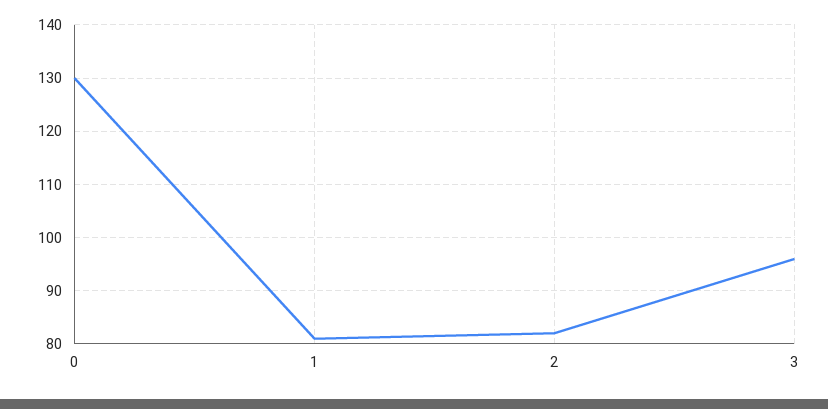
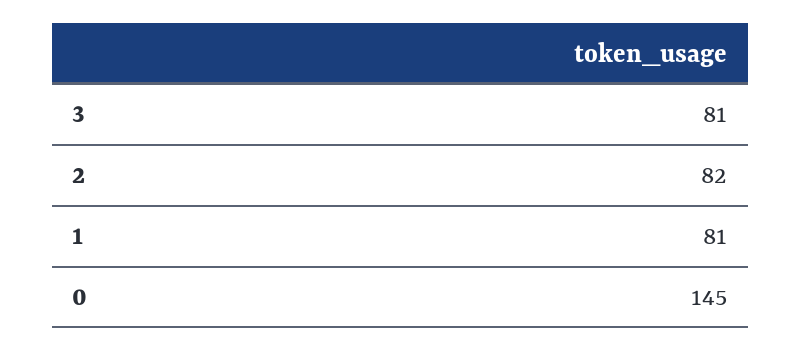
  {
-   "0": 130,
+   "0": 145,
    "1": 81,
    "2": 82,
-   "3": 95
+   "3": 81
  }

